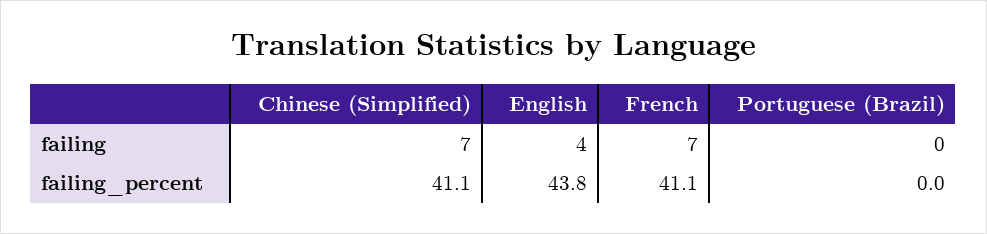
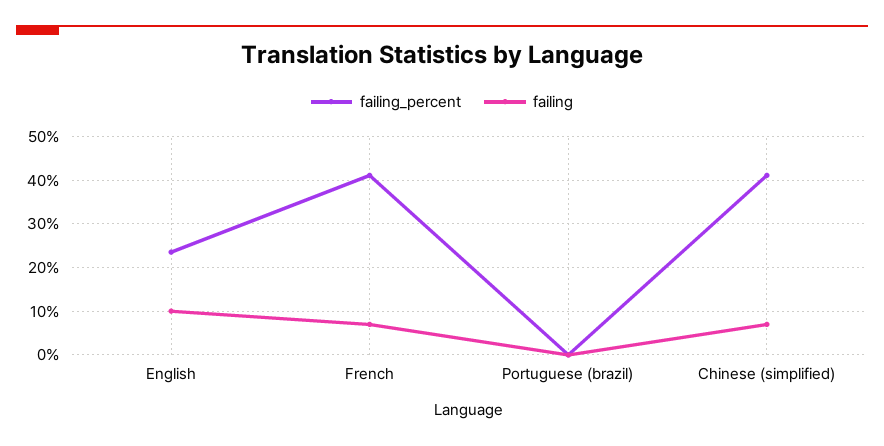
  {
    "failing": {
      "Chinese (Simplified)": 7,
-     "English": 4,
+     "English": 10,
      "French": 7,
      "Portuguese (Brazil)": 0
    },
    "failing_percent": {
      "Chinese (Simplified)": 41.1,
-     "English": 43.8,
+     "English": 24,
      "French": 41.1,
      "Portuguese (Brazil)": 0
    }
  }

